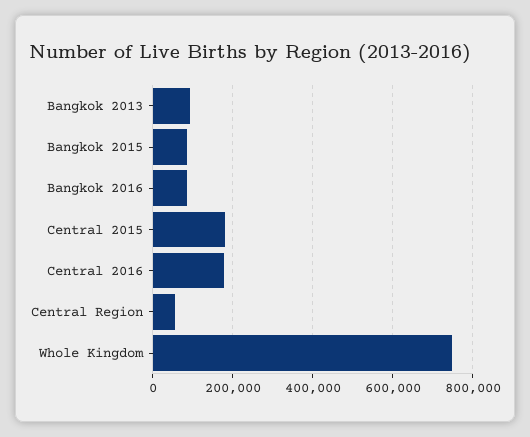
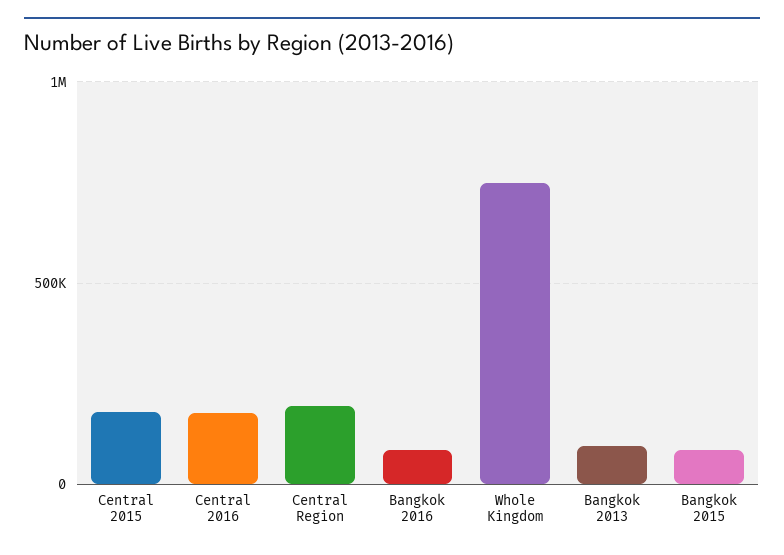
  {
    "Bangkok 2013": 100000,
    "Bangkok 2015": 80000,
    "Bangkok 2016": 80000,
    "Central 2015": 180000,
    "Central 2016": 180000,
-   "Central Region": 60000,
+   "Central Region": 200000,
    "Whole Kingdom": 740000
  }

